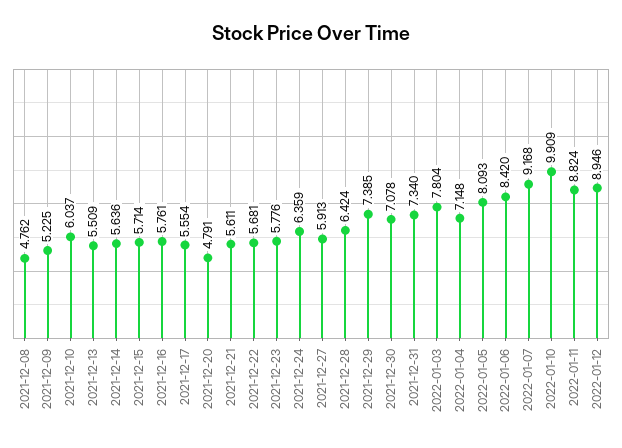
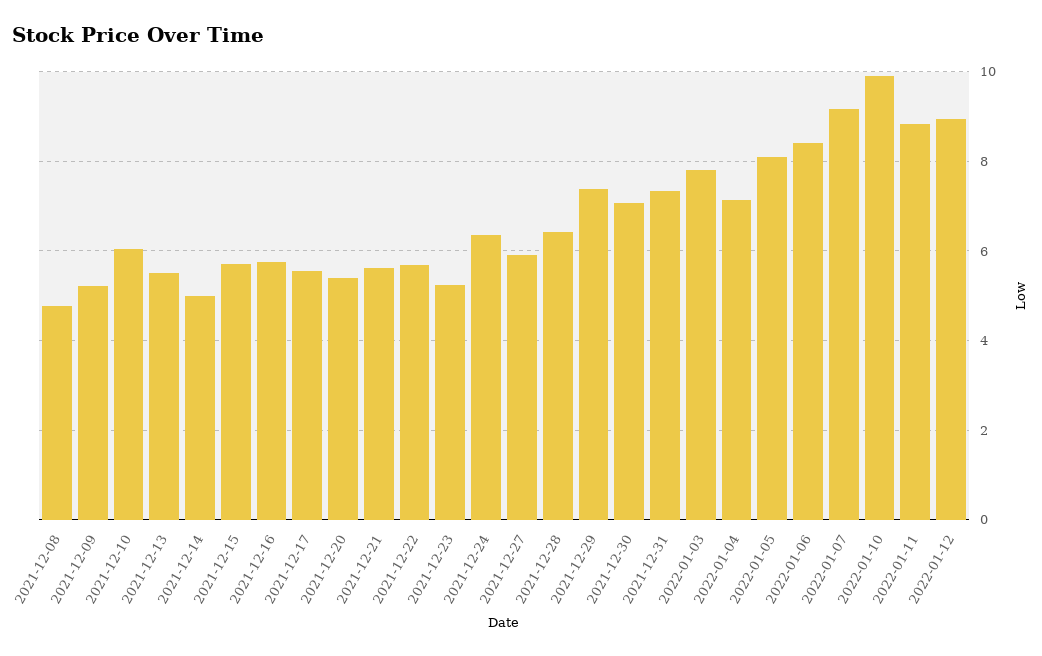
  {
    "2021-12-08": 4.762,
    "2021-12-09": 5.225,
    "2021-12-10": 6.037,
    "2021-12-13": 5.509,
-   "2021-12-14": 5.636,
+   "2021-12-14": 5,
    "2021-12-15": 5.714,
    "2021-12-16": 5.761,
    "2021-12-17": 5.554,
-   "2021-12-20": 4.791,
+   "2021-12-20": 5.4,
    "2021-12-21": 5.611,
    "2021-12-22": 5.681,
-   "2021-12-23": 5.776,
+   "2021-12-23": 5.2,
    "2021-12-24": 6.359,
    "2021-12-27": 5.913,
    "2021-12-28": 6.424,
    "2021-12-29": 7.385,
    "2021-12-30": 7.078,
    "2021-12-31": 7.34,
    "2022-01-03": 7.804,
    "2022-01-04": 7.148,
    "2022-01-05": 8.093,
    "2022-01-06": 8.42,
    "2022-01-07": 9.168,
    "2022-01-10": 9.909,
    "2022-01-11": 8.824,
    "2022-01-12": 8.946
  }

